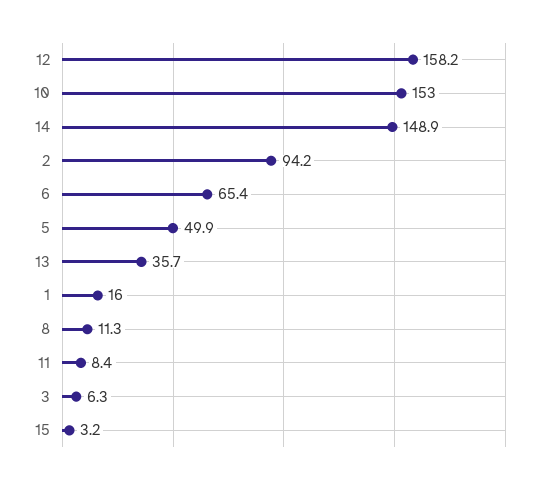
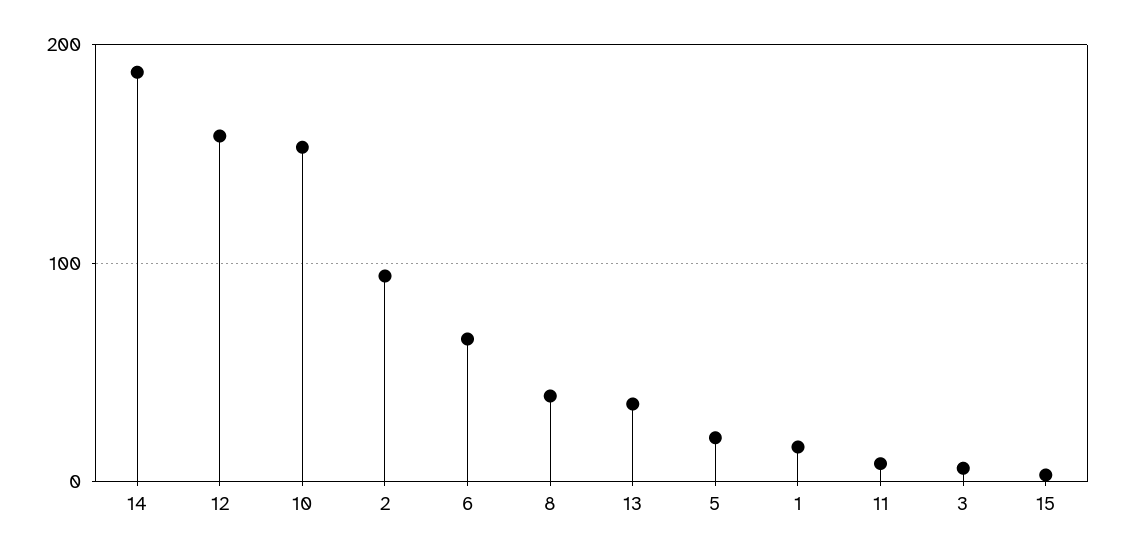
  {
    "12": 158.2,
    "10": 153,
-   "14": 148.9,
+   "14": 190,
    "2": 94.2,
    "6": 65.4,
-   "5": 49.9,
+   "5": 20,
    "13": 35.7,
    "1": 16,
-   "8": 11.3,
+   "8": 40,
    "11": 8.4,
    "3": 6.3,
    "15": 3.2
  }

